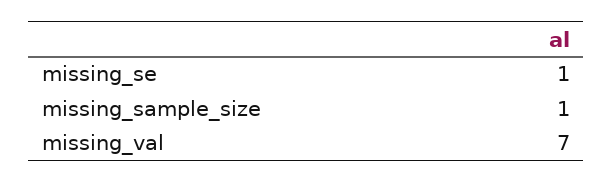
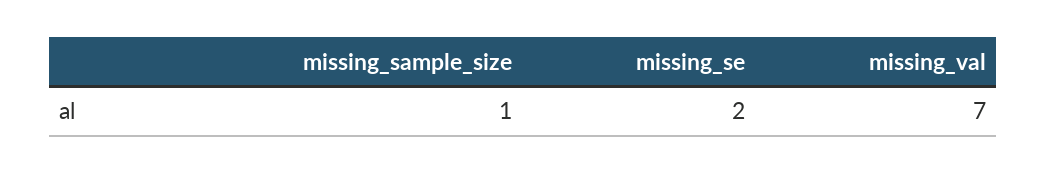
  {
-   "missing_se": 1,
+   "missing_se": 2,
    "missing_sample_size": 1,
    "missing_val": 7
  }

